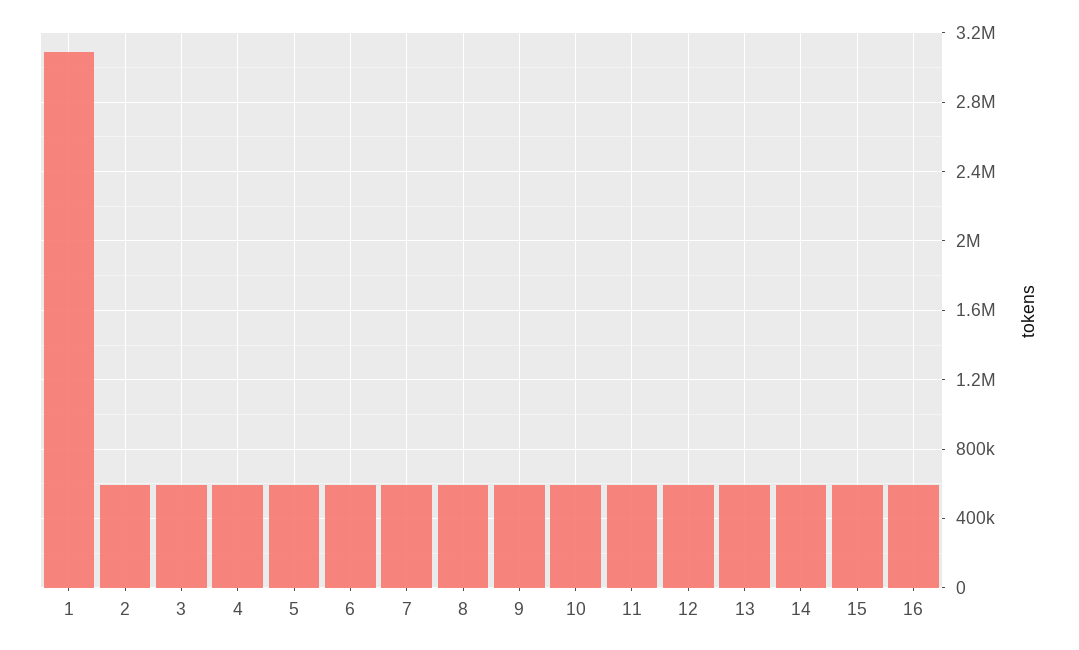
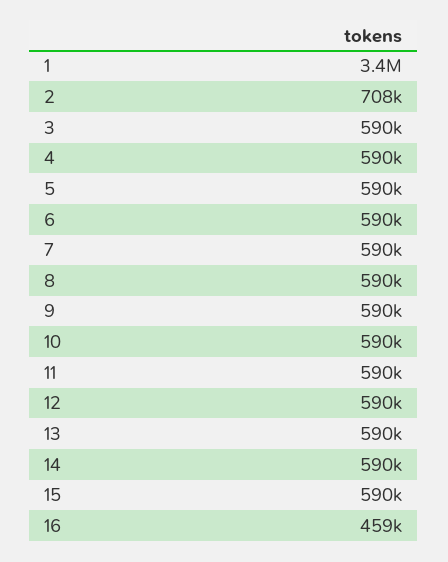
  {
-   "1": 3100000,
+   "1": 3400000,
-   "2": 600000,
+   "2": 708000,
    "3": 590000,
    "4": 590000,
    "5": 590000,
    "6": 590000,
    "7": 590000,
    "8": 590000,
    "9": 590000,
    "10": 590000,
    "11": 590000,
    "12": 590000,
    "13": 590000,
    "14": 590000,
    "15": 590000,
-   "16": 600000
+   "16": 459000
  }

